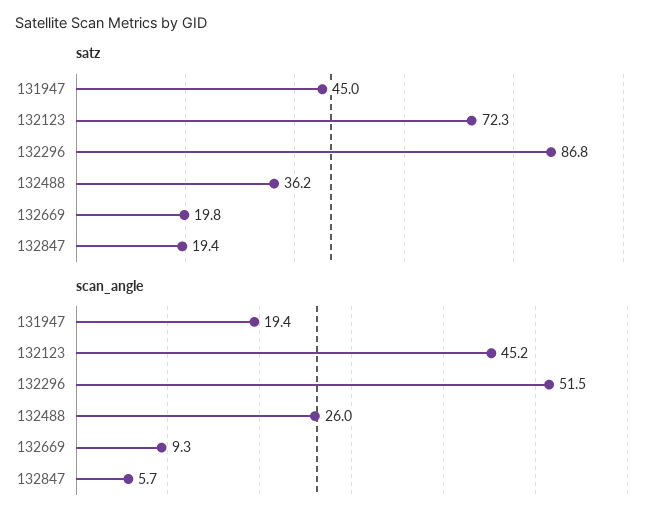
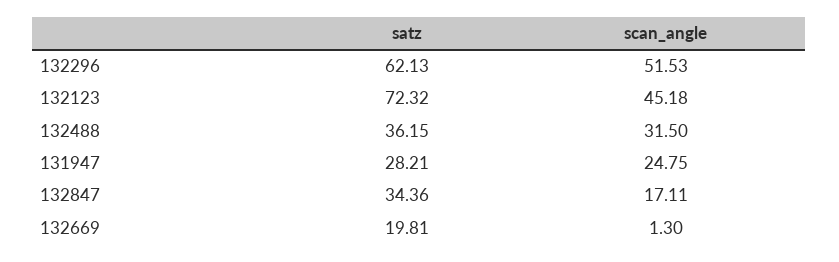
  {
    "satz": {
-     "131947": 45,
+     "131947": 28.21,
      "132123": 72.32,
-     "132296": 86.8,
+     "132296": 62.13,
      "132488": 36.15,
      "132669": 19.81,
-     "132847": 19.4
+     "132847": 34.36
    },
    "scan_angle": {
-     "131947": 19.4,
+     "131947": 24.75,
      "132123": 45.18,
      "132296": 51.53,
-     "132488": 26,
+     "132488": 31.5,
-     "132669": 9.3,
+     "132669": 1.3,
-     "132847": 5.7
+     "132847": 17.11
    }
  }

